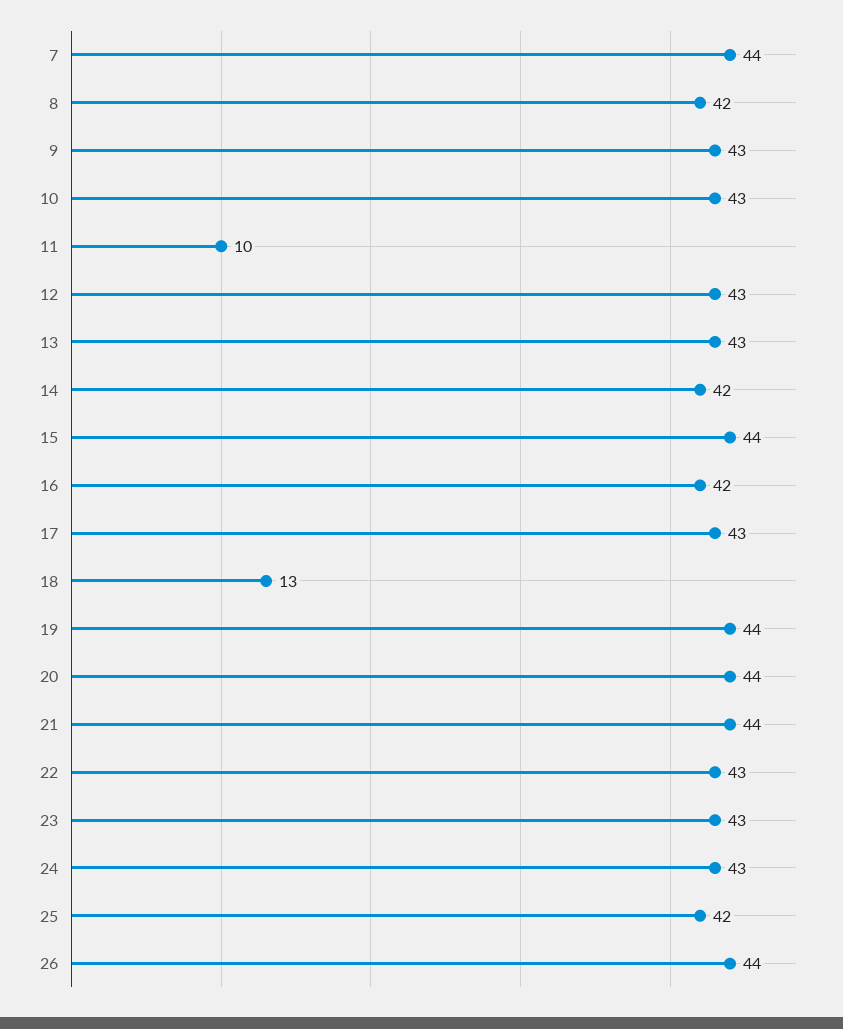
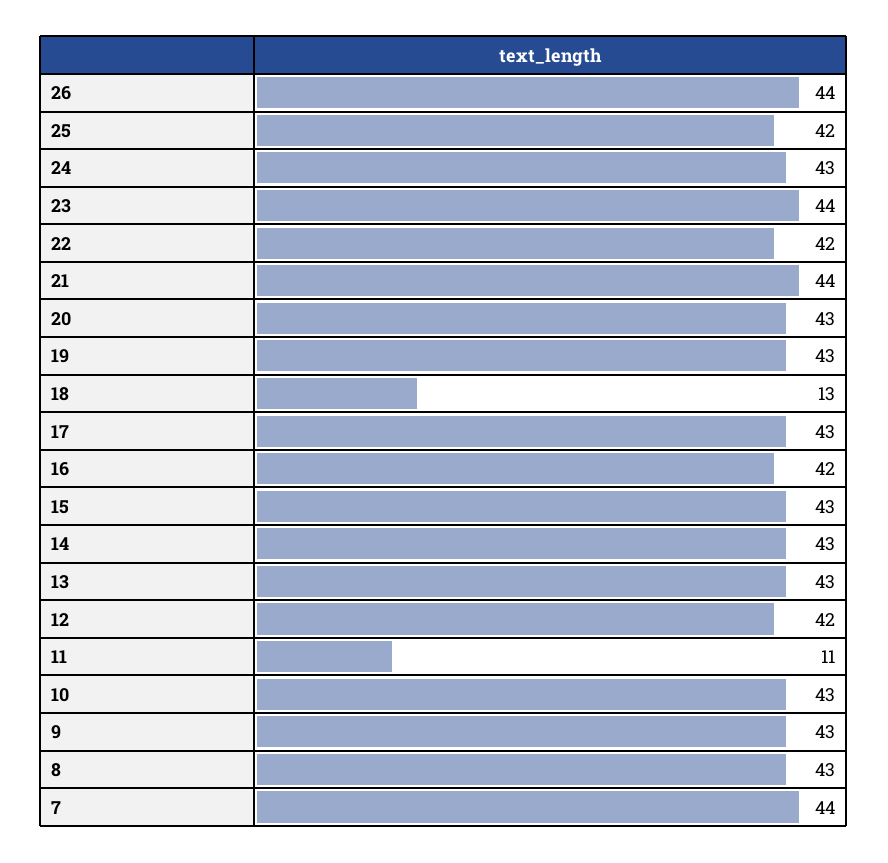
  {
    "7": 44,
-   "8": 42,
+   "8": 43,
    "9": 43,
    "10": 43,
-   "11": 10,
+   "11": 11,
-   "12": 43,
+   "12": 42,
    "13": 43,
-   "14": 42,
+   "14": 43,
-   "15": 44,
+   "15": 43,
    "16": 42,
    "17": 43,
    "18": 13,
-   "19": 44,
+   "19": 43,
-   "20": 44,
+   "20": 43,
    "21": 44,
-   "22": 43,
+   "22": 42,
-   "23": 43,
+   "23": 44,
    "24": 43,
    "25": 42,
    "26": 44
  }

